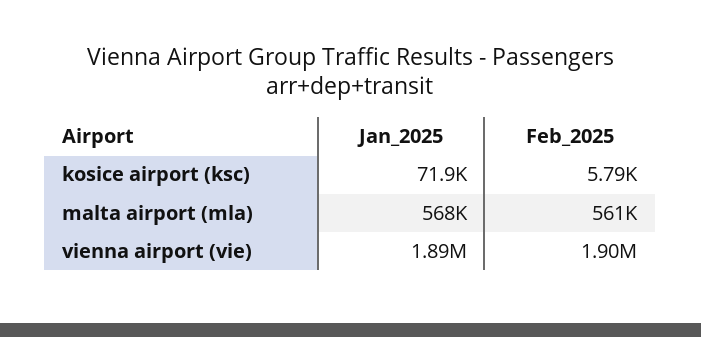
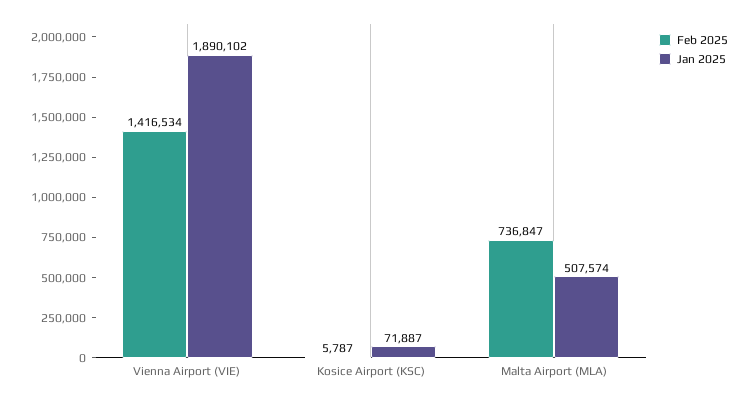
  {
    "Jan_2025": {
      "kosice airport (ksc)": 71887,
-     "malta airport (mla)": 568000,
+     "malta airport (mla)": 507574,
      "vienna airport (vie)": 1890102
    },
    "Feb_2025": {
      "kosice airport (ksc)": 5787,
-     "malta airport (mla)": 561000,
+     "malta airport (mla)": 736847,
-     "vienna airport (vie)": 1900000
+     "vienna airport (vie)": 1416534
    }
  }

